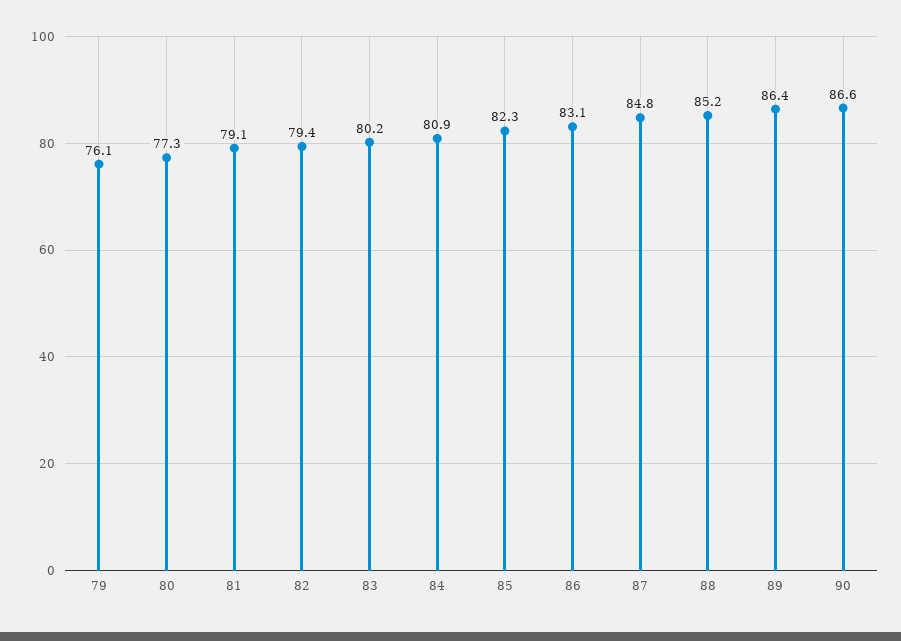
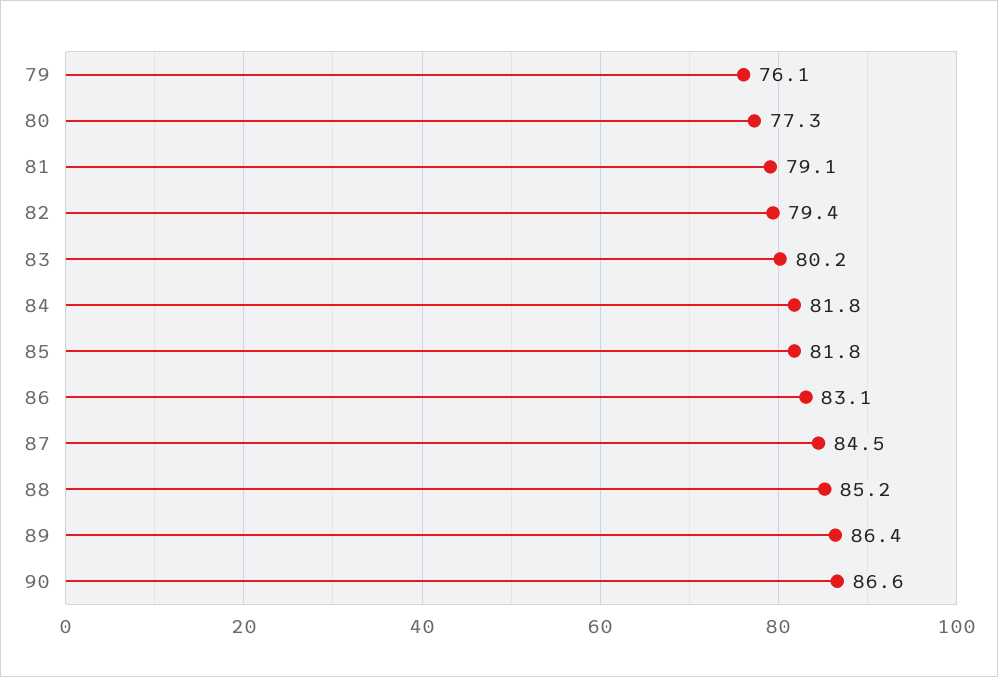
  {
    "79": 76.1,
    "80": 77.3,
    "81": 79.1,
    "82": 79.4,
    "83": 80.2,
-   "84": 80.9,
+   "84": 81.8,
-   "85": 82.3,
+   "85": 81.8,
    "86": 83.1,
-   "87": 84.8,
+   "87": 84.5,
    "88": 85.2,
    "89": 86.4,
    "90": 86.6
  }

